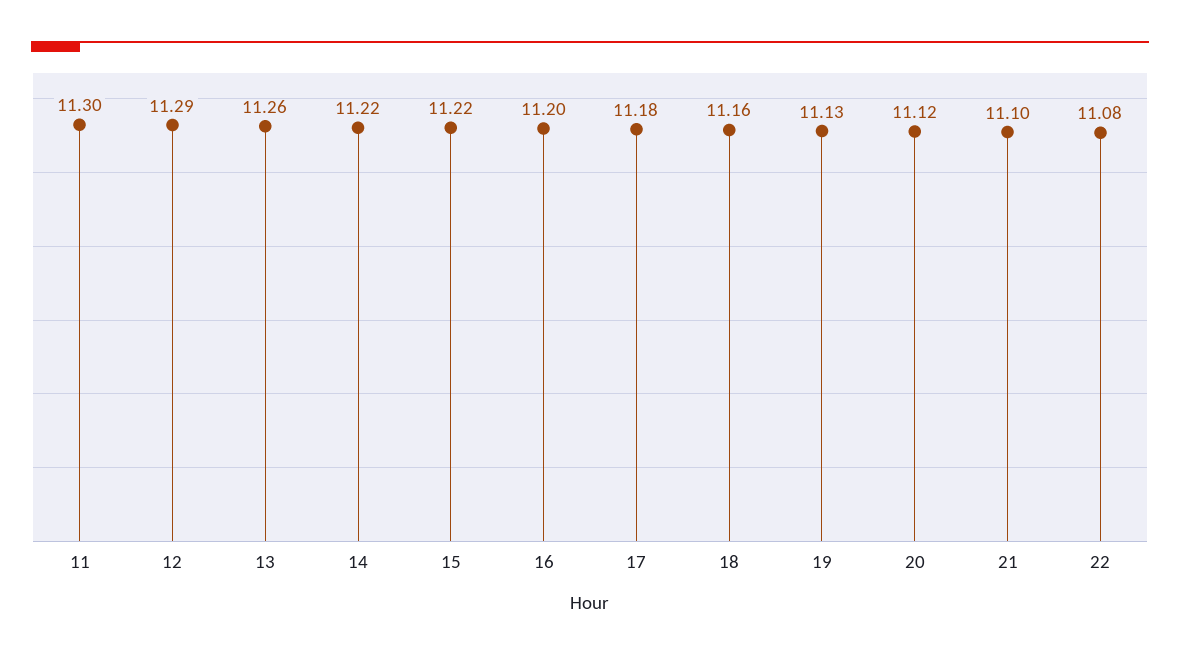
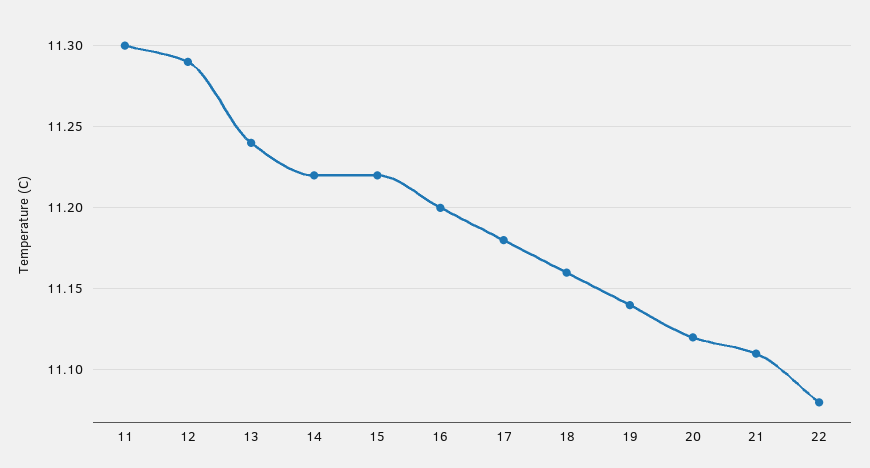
  {
    "11": 11.3,
    "12": 11.29,
-   "13": 11.26,
+   "13": 11.24,
    "14": 11.22,
    "15": 11.22,
    "16": 11.2,
    "17": 11.18,
    "18": 11.16,
-   "19": 11.13,
+   "19": 11.14,
    "20": 11.12,
-   "21": 11.1,
+   "21": 11.11,
    "22": 11.08
  }

